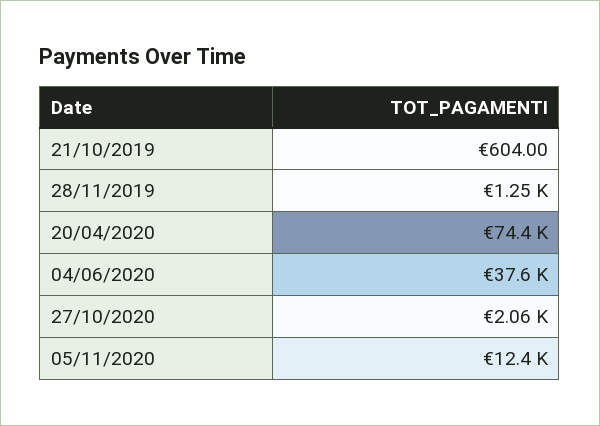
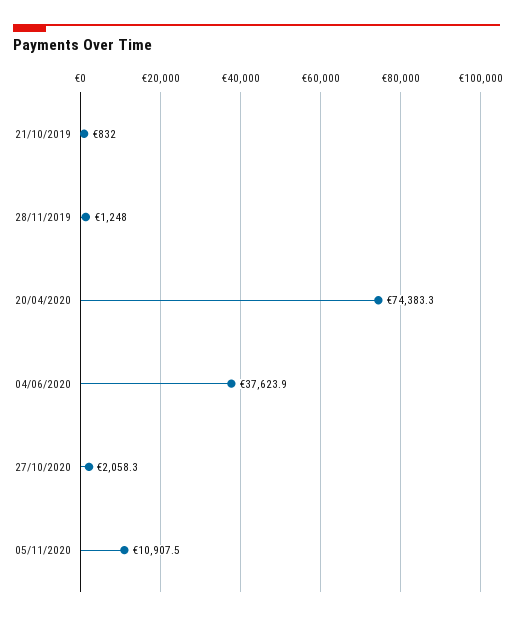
  {
-   "21/10/2019": 604,
+   "21/10/2019": 832,
    "28/11/2019": 1248,
    "20/04/2020": 74383.3,
    "04/06/2020": 37623.9,
    "27/10/2020": 2058.3,
-   "05/11/2020": 12400
+   "05/11/2020": 10907.5
  }

